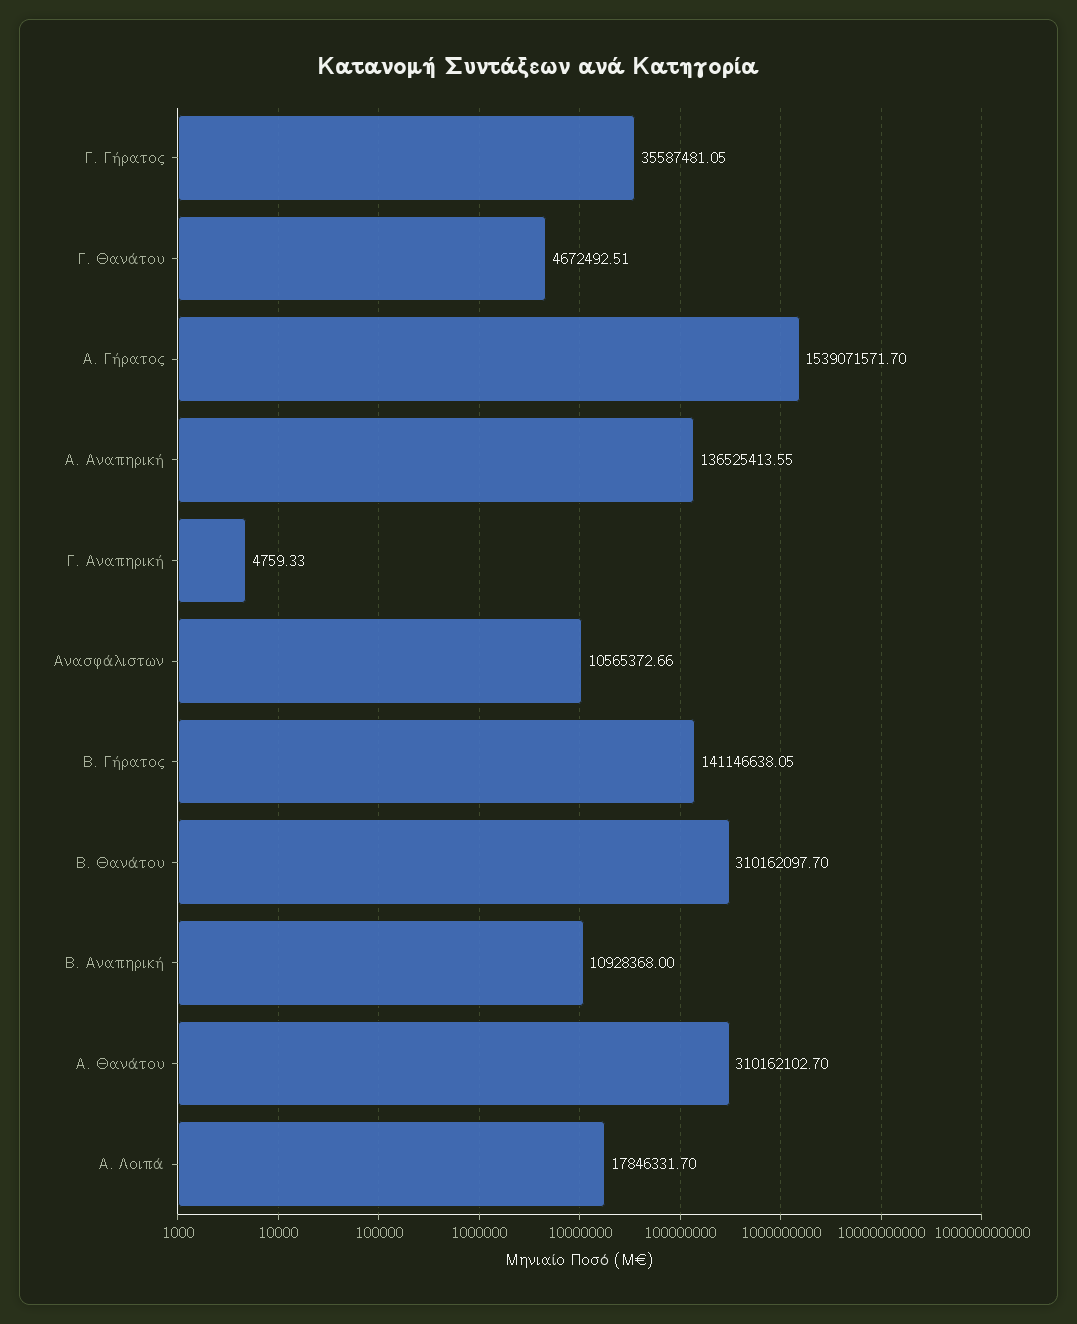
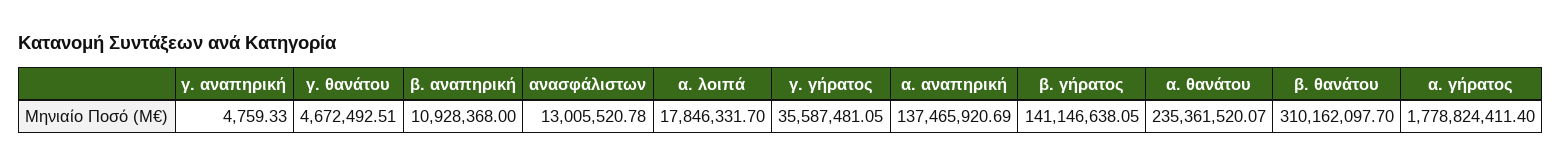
  {
    "Γ. Γήρατος": 35587481.05,
    "Γ. Θανάτου": 4672492.51,
-   "Α. Γήρατος": 1539071571.7,
+   "Α. Γήρατος": 1778824411.4,
-   "Α. Αναπηρική": 136525413.55,
+   "Α. Αναπηρική": 137465920.69,
    "Γ. Αναπηρική": 4759.33,
-   "Ανασφάλιστων": 10565372.66,
+   "Ανασφάλιστων": 13005520.78,
    "Β. Γήρατος": 141146638.05,
    "Β. Θανάτου": 310162097.7,
    "Β. Αναπηρική": 10928368,
-   "Α. Θανάτου": 310162102.7,
+   "Α. Θανάτου": 235361520.07,
    "Α. Λοιπά": 17846331.7
  }

